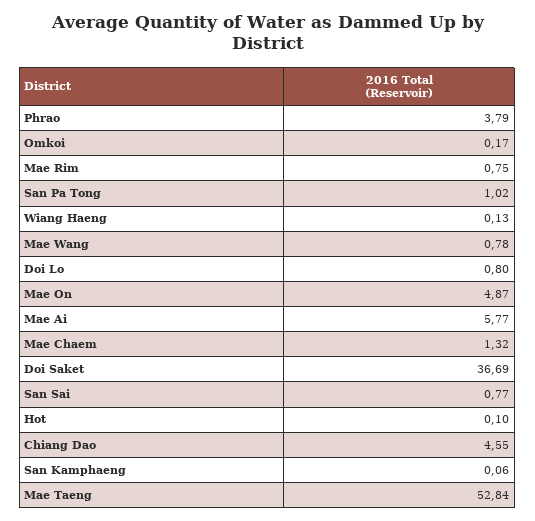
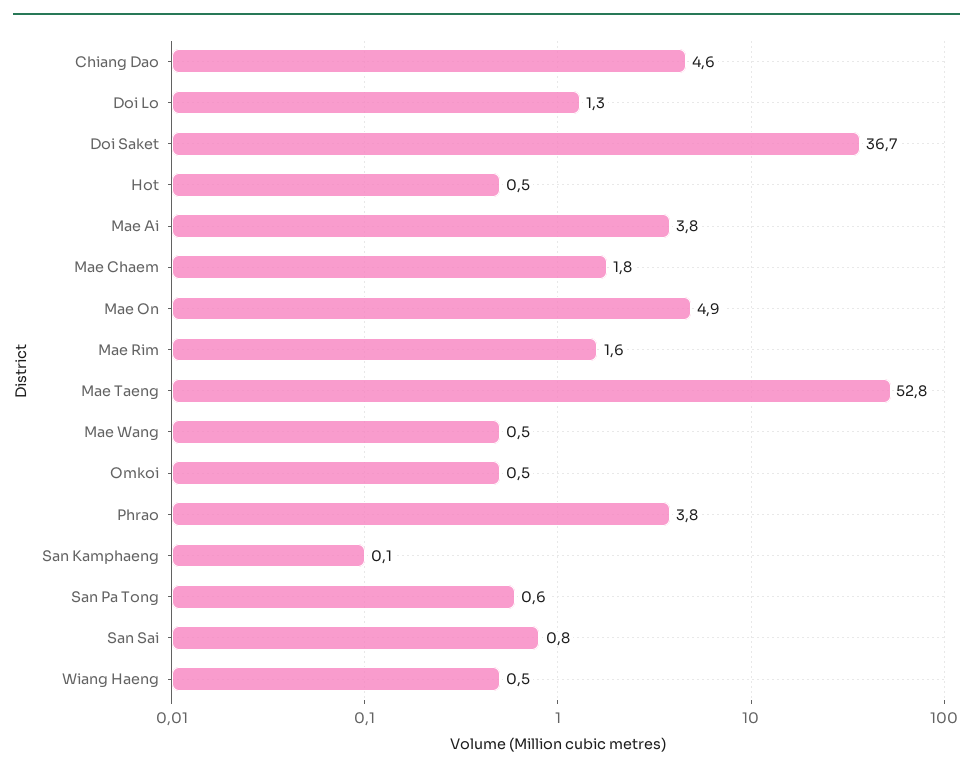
  {
    "Phrao": 3.79,
-   "Omkoi": 0.17,
+   "Omkoi": 0.5,
-   "Mae Rim": 0.75,
+   "Mae Rim": 1.6,
-   "San Pa Tong": 1.02,
+   "San Pa Tong": 0.6,
-   "Wiang Haeng": 0.13,
+   "Wiang Haeng": 0.5,
-   "Mae Wang": 0.78,
+   "Mae Wang": 0.5,
-   "Doi Lo": 0.8,
+   "Doi Lo": 1.3,
    "Mae On": 4.87,
-   "Mae Ai": 5.77,
+   "Mae Ai": 3.8,
-   "Mae Chaem": 1.32,
+   "Mae Chaem": 1.8,
    "Doi Saket": 36.69,
    "San Sai": 0.77,
-   "Hot": 0.1,
+   "Hot": 0.5,
    "Chiang Dao": 4.55,
    "San Kamphaeng": 0.06,
    "Mae Taeng": 52.84
  }

